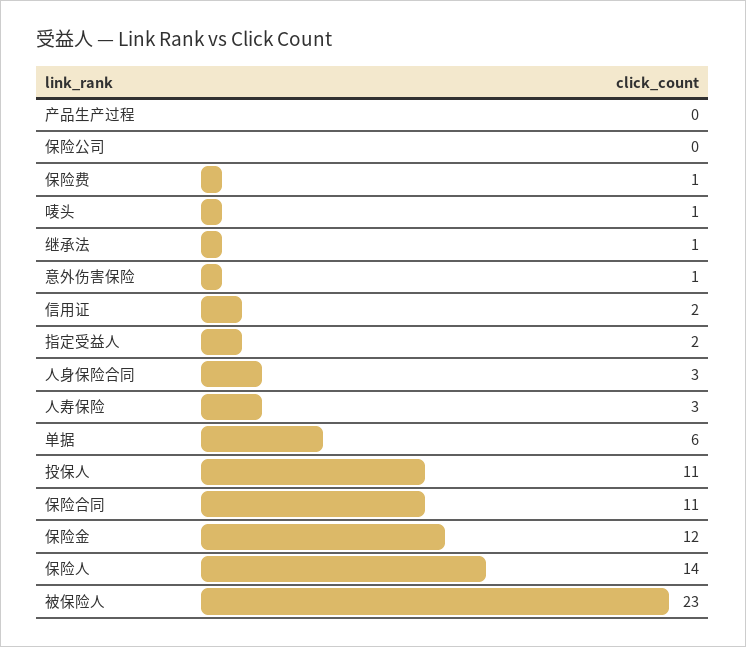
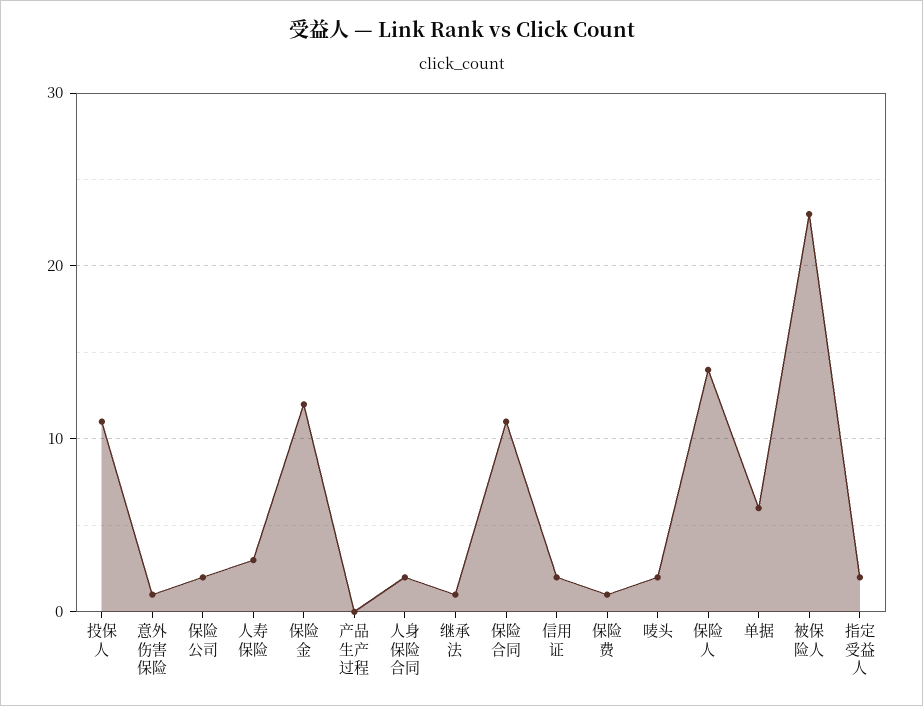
  {
    "产品生产过程": 0,
-   "保险公司": 0,
+   "保险公司": 2,
    "保险费": 1,
-   "唛头": 1,
+   "唛头": 2,
    "继承法": 1,
    "意外伤害保险": 1,
    "信用证": 2,
    "指定受益人": 2,
-   "人身保险合同": 3,
+   "人身保险合同": 2,
    "人寿保险": 3,
    "单据": 6,
    "投保人": 11,
    "保险合同": 11,
    "保险金": 12,
    "保险人": 14,
    "被保险人": 23
  }

